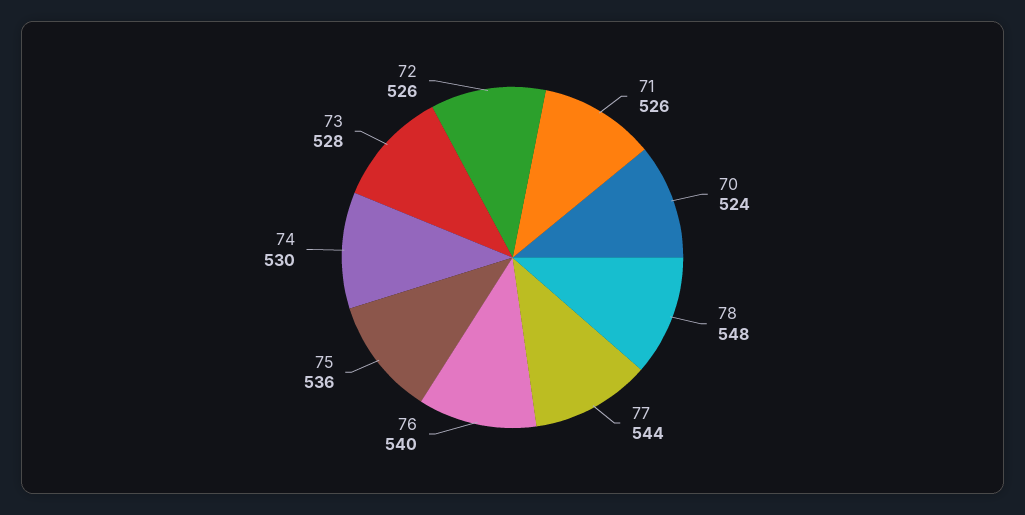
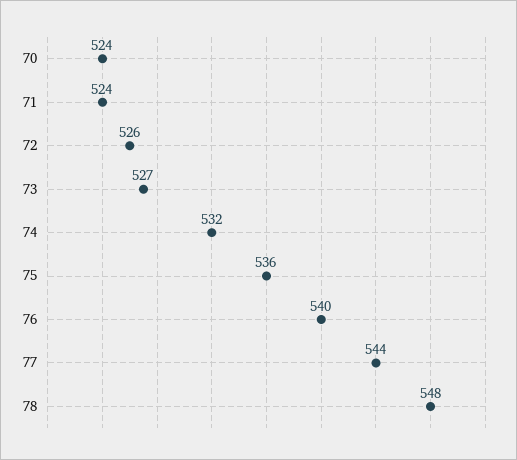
  {
-   "71": 526,
+   "71": 524,
    "70": 524,
    "78": 548,
    "77": 544,
    "76": 540,
    "75": 536,
-   "74": 530,
+   "74": 532,
-   "73": 528,
+   "73": 527,
    "72": 526
  }

